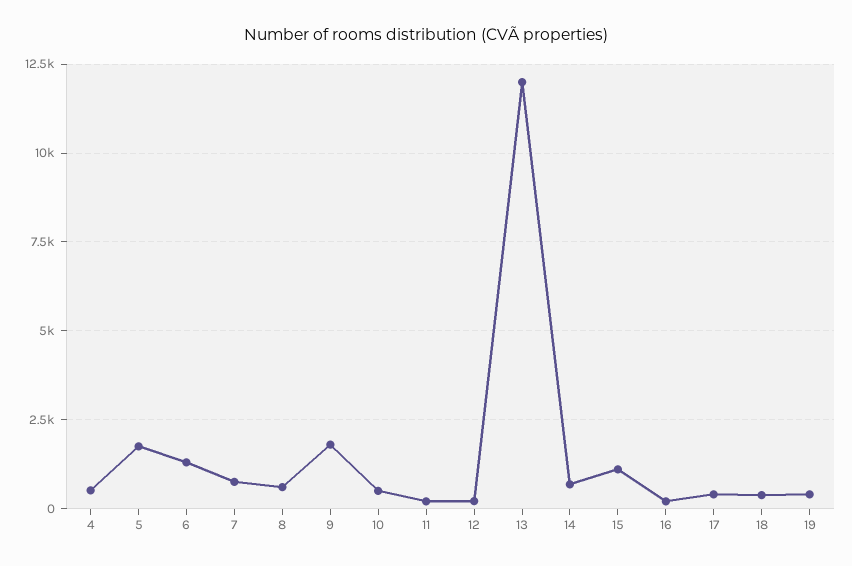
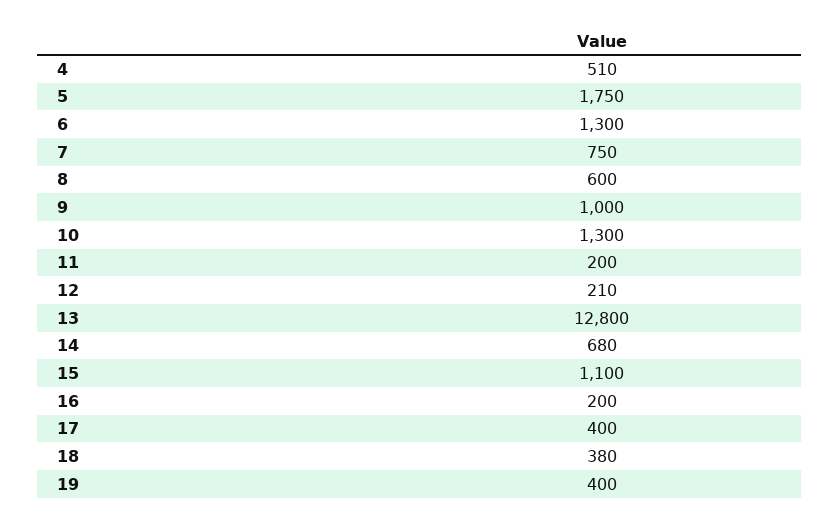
  {
    "4": 510,
    "5": 1750,
    "6": 1300,
    "7": 750,
    "8": 600,
-   "9": 1750,
+   "9": 1000,
-   "10": 500,
+   "10": 1300,
    "11": 200,
    "12": 210,
-   "13": 12000,
+   "13": 12800,
    "14": 680,
    "15": 1100,
    "16": 200,
    "17": 400,
    "18": 380,
    "19": 400
  }

